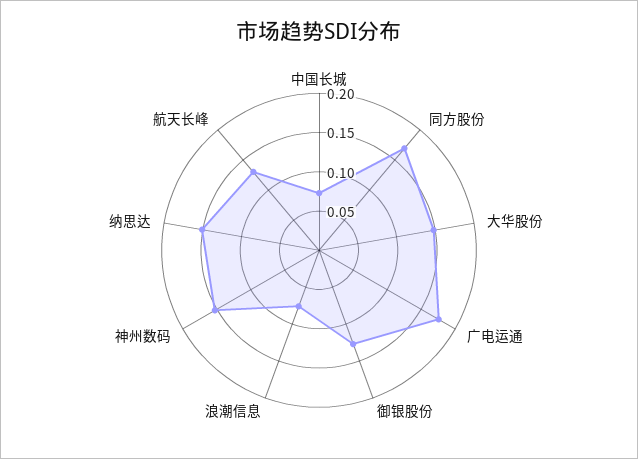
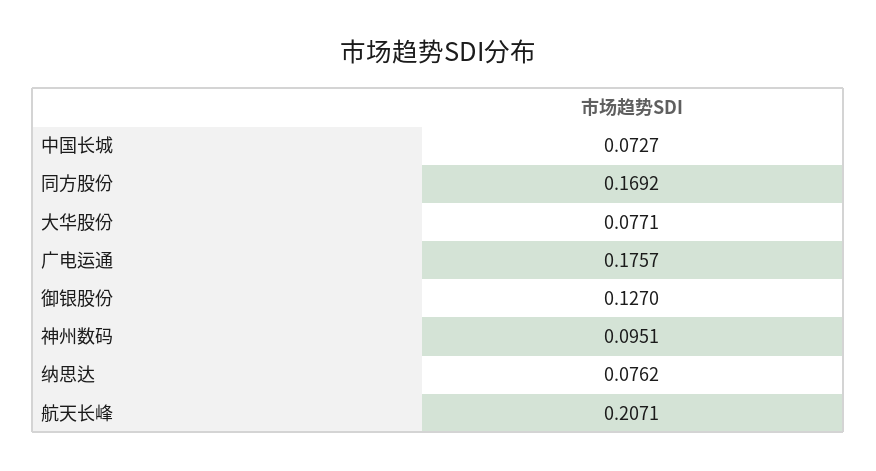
  {
    "中国长城": 0.0727,
    "同方股份": 0.1692,
-   "大华股份": 0.15,
+   "大华股份": 0.0771,
    "广电运通": 0.1757,
    "御银股份": 0.127,
-   "浪潮信息": 0.075,
-   "神州数码": 0.15,
+   "神州数码": 0.0951,
-   "纳思达": 0.15,
+   "纳思达": 0.0762,
-   "航天长峰": 0.125
+   "航天长峰": 0.2071
  }

